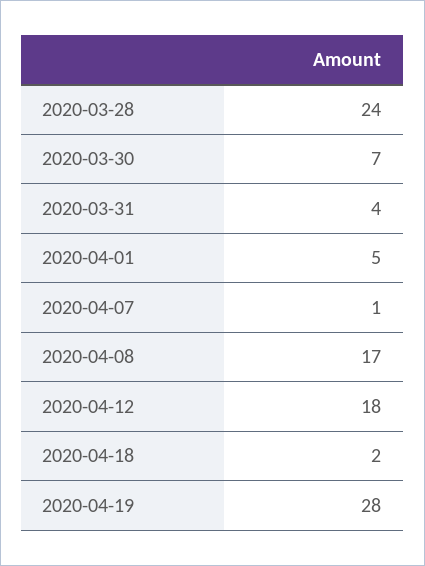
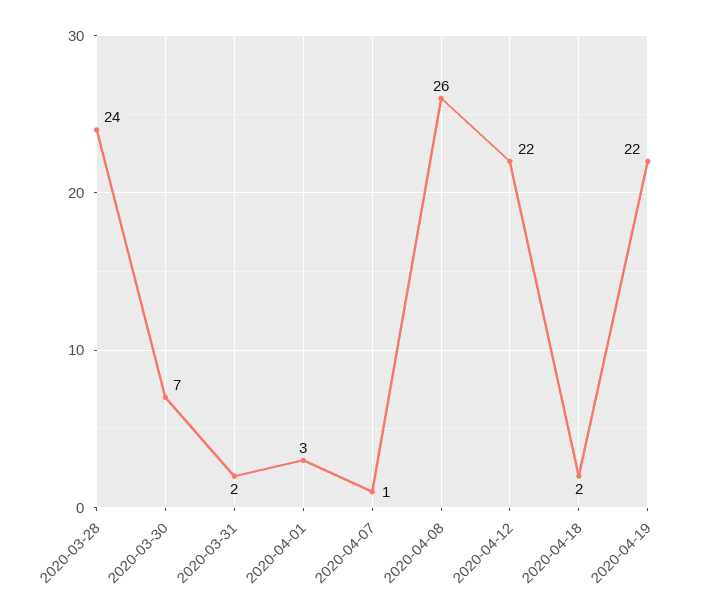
  {
    "2020-03-28": 24,
    "2020-03-30": 7,
-   "2020-03-31": 4,
+   "2020-03-31": 2,
-   "2020-04-01": 5,
+   "2020-04-01": 3,
    "2020-04-07": 1,
-   "2020-04-08": 17,
+   "2020-04-08": 26,
-   "2020-04-12": 18,
+   "2020-04-12": 22,
    "2020-04-18": 2,
-   "2020-04-19": 28
+   "2020-04-19": 22
  }

